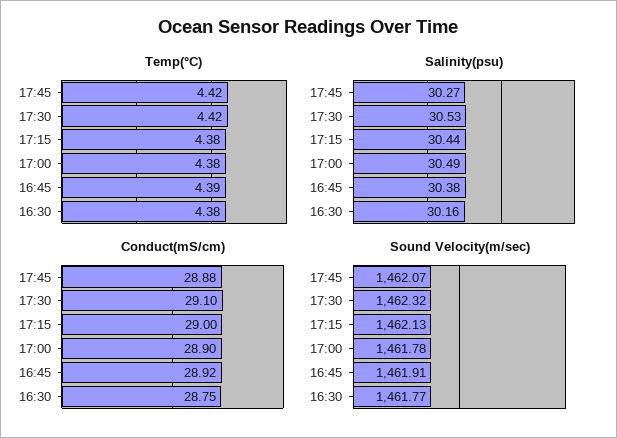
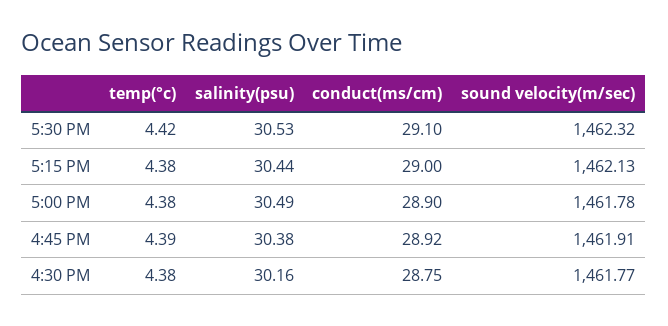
  {
    "Temp(°C)": {
-     "17:45": 4.42,
      "17:30": 4.42,
      "17:15": 4.38,
      "17:00": 4.38,
      "16:45": 4.39,
      "16:30": 4.38
    },
    "Salinity(psu)": {
-     "17:45": 30.27,
      "17:30": 30.53,
      "17:15": 30.44,
      "17:00": 30.49,
      "16:45": 30.38,
      "16:30": 30.16
    },
    "Conduct(mS/cm)": {
-     "17:45": 28.88,
      "17:30": 29.1,
      "17:15": 29,
      "17:00": 28.9,
      "16:45": 28.92,
      "16:30": 28.75
    },
    "Sound Velocity(m/sec)": {
-     "17:45": 1462.07,
      "17:30": 1462.32,
      "17:15": 1462.13,
      "17:00": 1461.78,
      "16:45": 1461.91,
      "16:30": 1461.77
    }
  }

